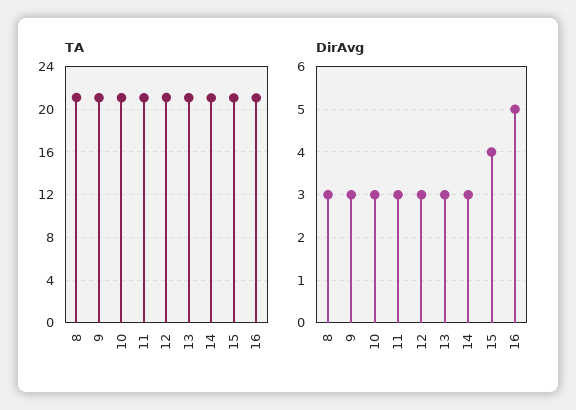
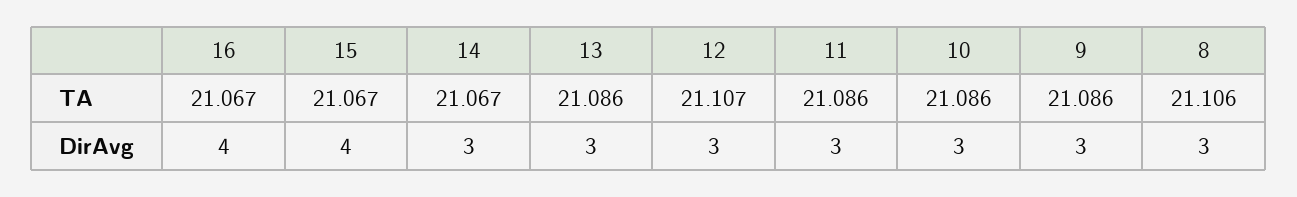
  {
    "TA": {
      "8": 21.106,
      "9": 21.086,
      "10": 21.086,
      "11": 21.086,
      "12": 21.107,
      "13": 21.086,
      "14": 21.067,
      "15": 21.067,
      "16": 21.067
    },
    "DirAvg": {
      "8": 3,
      "9": 3,
      "10": 3,
      "11": 3,
      "12": 3,
      "13": 3,
      "14": 3,
      "15": 4,
-     "16": 5
+     "16": 4
    }
  }

